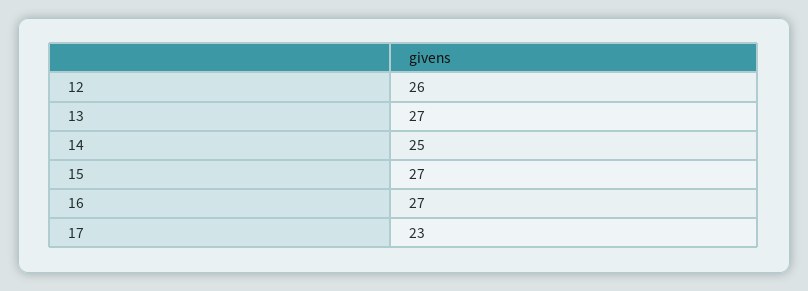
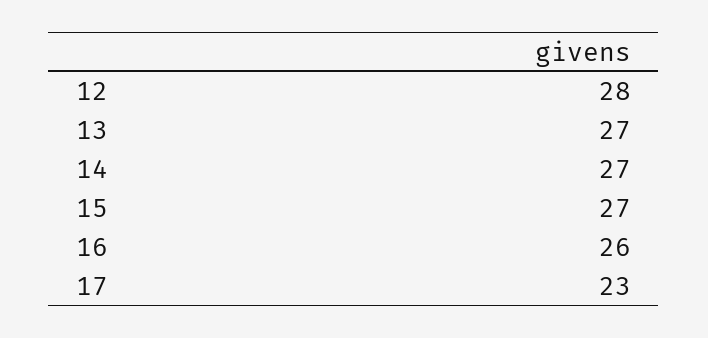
  {
-   "12": 26,
+   "12": 28,
    "13": 27,
-   "14": 25,
+   "14": 27,
    "15": 27,
-   "16": 27,
+   "16": 26,
    "17": 23
  }

